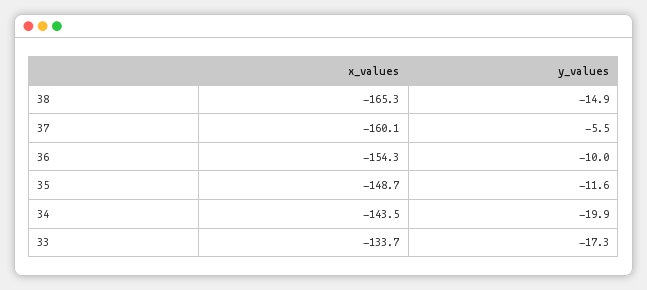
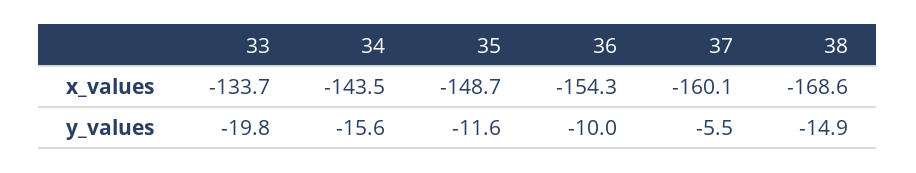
  {
    "x_values": {
-     "38": -165.3,
+     "38": -168.6,
      "37": -160.1,
      "36": -154.3,
      "35": -148.7,
      "34": -143.5,
      "33": -133.7
    },
    "y_values": {
      "38": -14.9,
      "37": -5.5,
      "36": -10,
      "35": -11.6,
-     "34": -19.9,
+     "34": -15.6,
-     "33": -17.3
+     "33": -19.8
    }
  }

